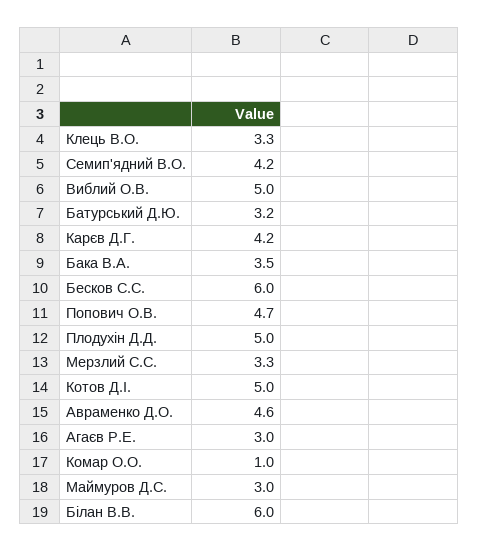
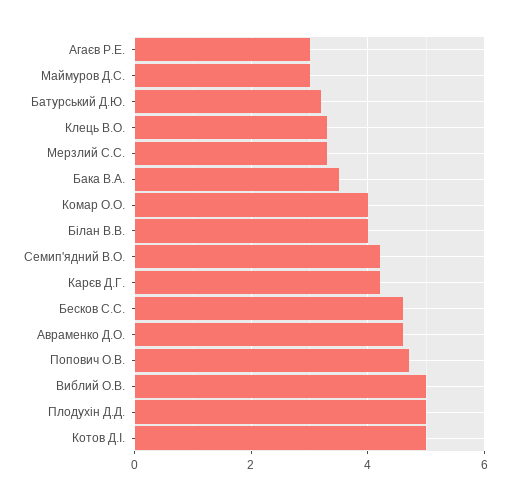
  {
    "Клець В.О.": 3.3,
    "Семип'ядний В.О.": 4.2,
    "Виблий О.В.": 5,
    "Батурський Д.Ю.": 3.2,
    "Карєв Д.Г.": 4.2,
    "Бака В.А.": 3.5,
-   "Бесков С.С.": 6,
+   "Бесков С.С.": 4.5,
    "Попович О.В.": 4.7,
    "Плодухін Д.Д.": 5,
    "Мерзлий С.С.": 3.3,
    "Котов Д.І.": 5,
    "Авраменко Д.О.": 4.6,
    "Агаєв Р.Е.": 3,
-   "Комар О.О.": 1,
+   "Комар О.О.": 4,
    "Маймуров Д.С.": 3,
-   "Білан В.В.": 6
+   "Білан В.В.": 4
  }

